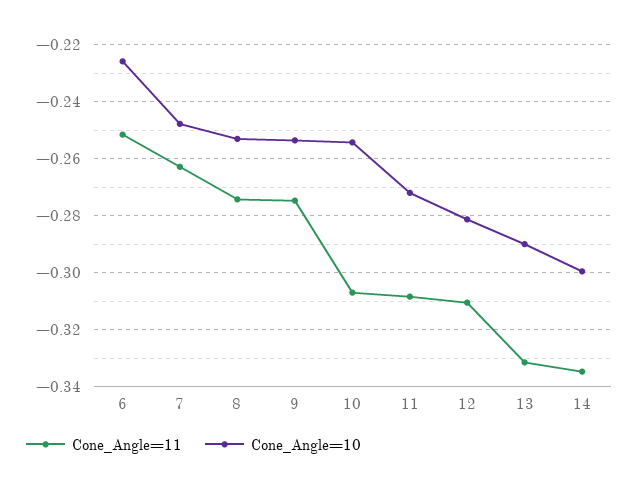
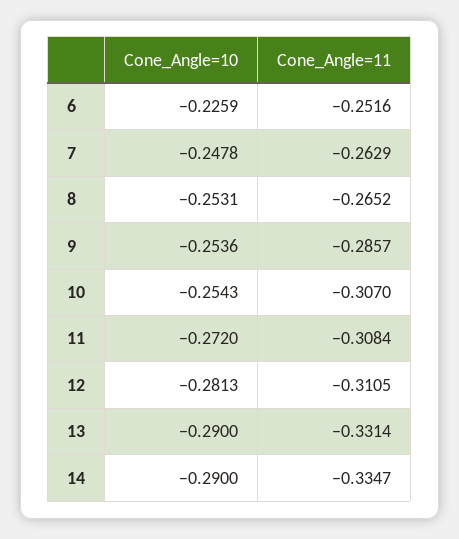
  {
    "Cone_Angle=11": {
      "6": -0.2516,
      "7": -0.2629,
-     "8": -0.275,
+     "8": -0.2652,
-     "9": -0.275,
+     "9": -0.2857,
      "10": -0.307,
      "11": -0.3084,
      "12": -0.3105,
      "13": -0.3314,
      "14": -0.3347
    },
    "Cone_Angle=10": {
      "6": -0.2259,
      "7": -0.2478,
      "8": -0.2531,
      "9": -0.2536,
      "10": -0.2543,
      "11": -0.272,
      "12": -0.2813,
      "13": -0.29,
-     "14": -0.3
+     "14": -0.29
    }
  }

